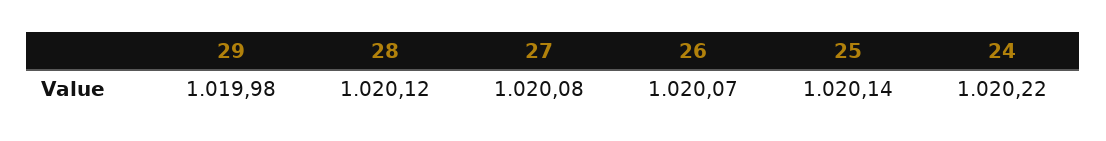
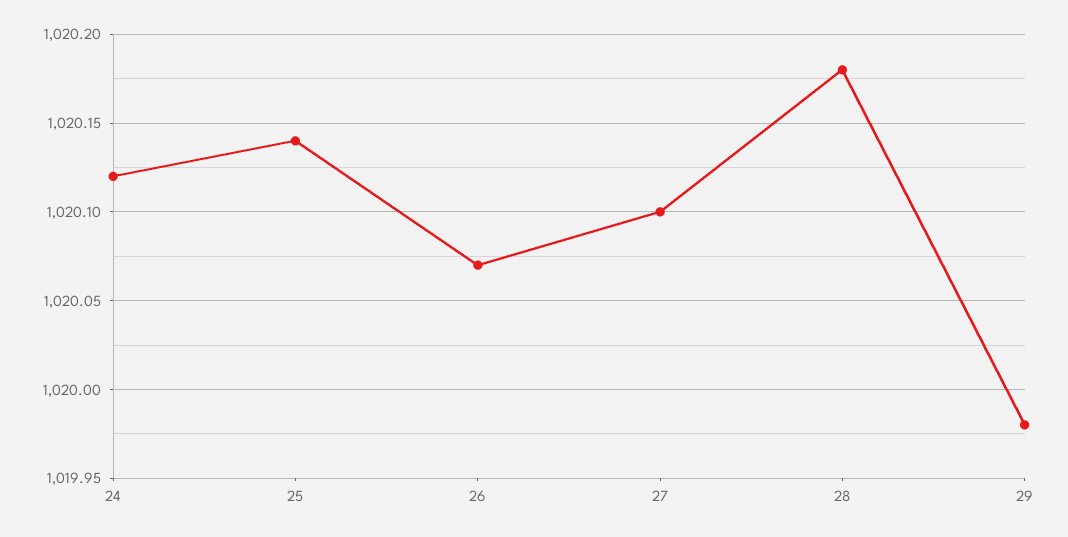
  {
    "29": 1019.98,
-   "28": 1020.12,
+   "28": 1020.18,
-   "27": 1020.08,
+   "27": 1020.1,
    "26": 1020.07,
    "25": 1020.14,
-   "24": 1020.22
+   "24": 1020.12
  }

